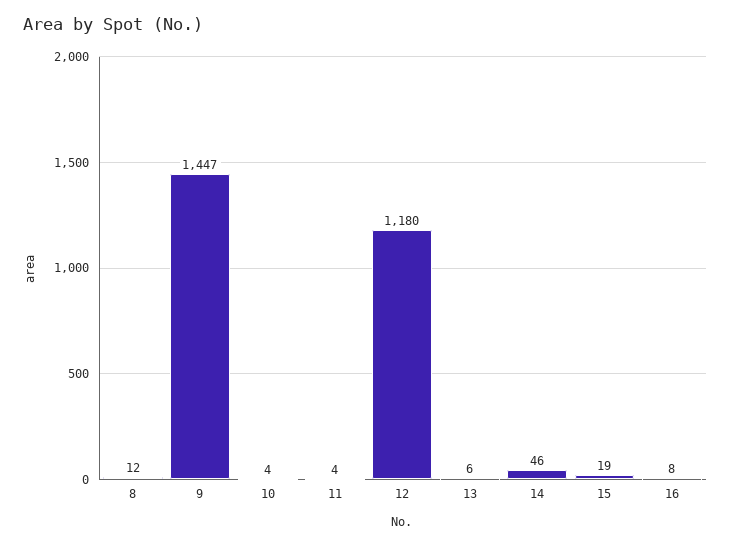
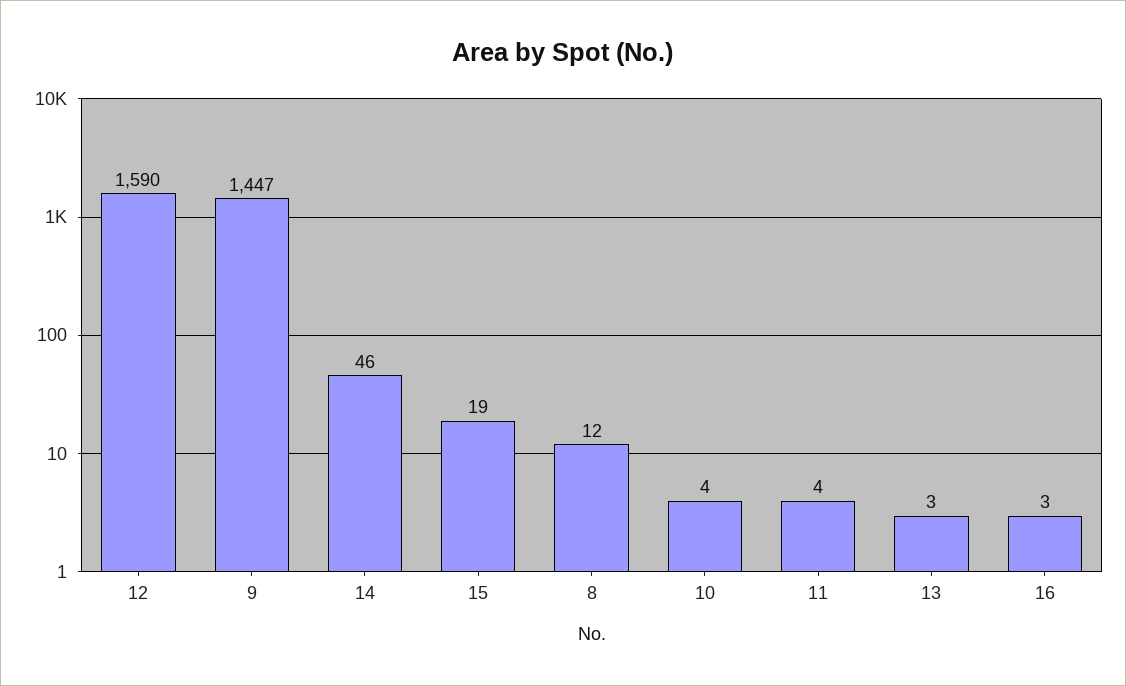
  {
    "8": 12,
    "9": 1447,
    "10": 4,
    "11": 4,
-   "12": 1180,
+   "12": 1590,
-   "13": 6,
+   "13": 3,
    "14": 46,
    "15": 19,
-   "16": 8
+   "16": 3
  }

